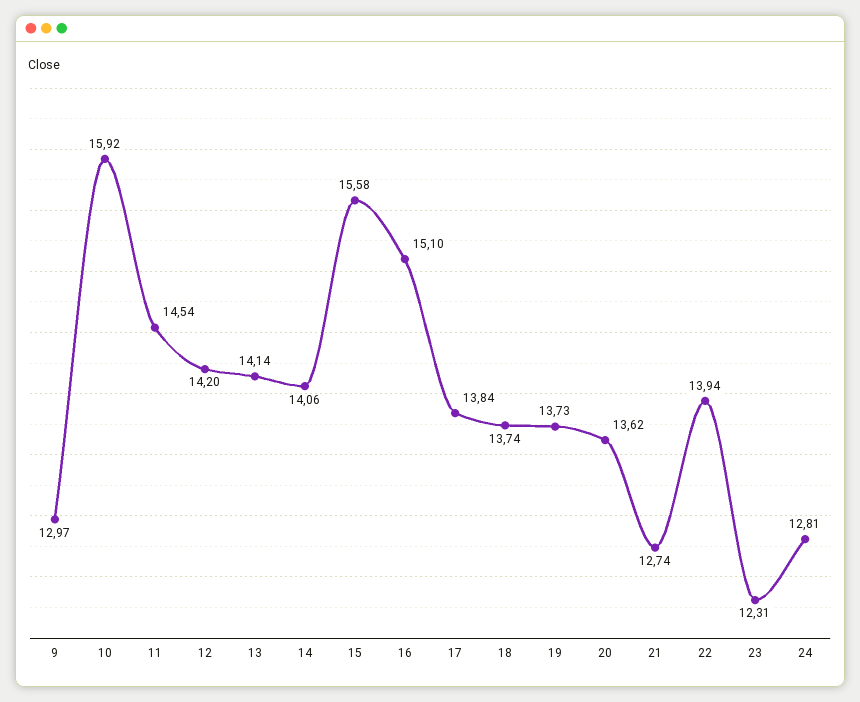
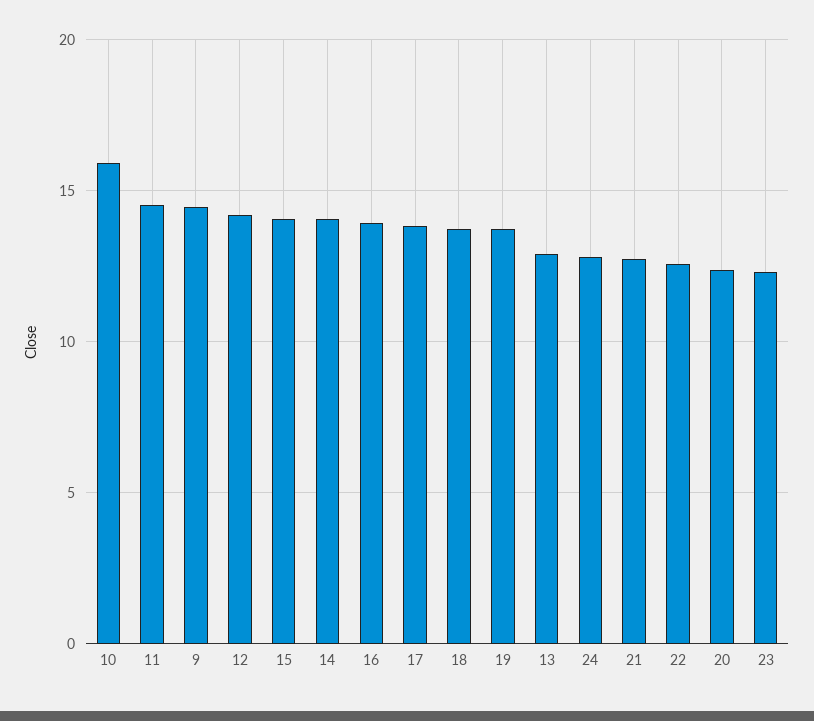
  {
-   "9": 12.97,
+   "9": 14.5,
    "10": 15.92,
    "11": 14.54,
    "12": 14.2,
-   "13": 14.14,
+   "13": 13,
    "14": 14.06,
-   "15": 15.58,
+   "15": 14,
-   "16": 15.1,
+   "16": 14,
    "17": 13.84,
    "18": 13.74,
    "19": 13.73,
-   "20": 13.62,
+   "20": 12.5,
    "21": 12.74,
-   "22": 13.94,
+   "22": 12.5,
    "23": 12.31,
    "24": 12.81
  }

